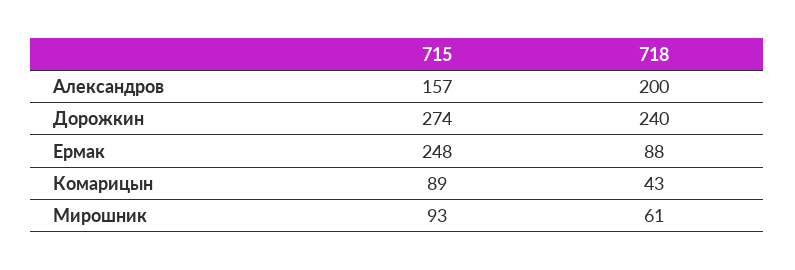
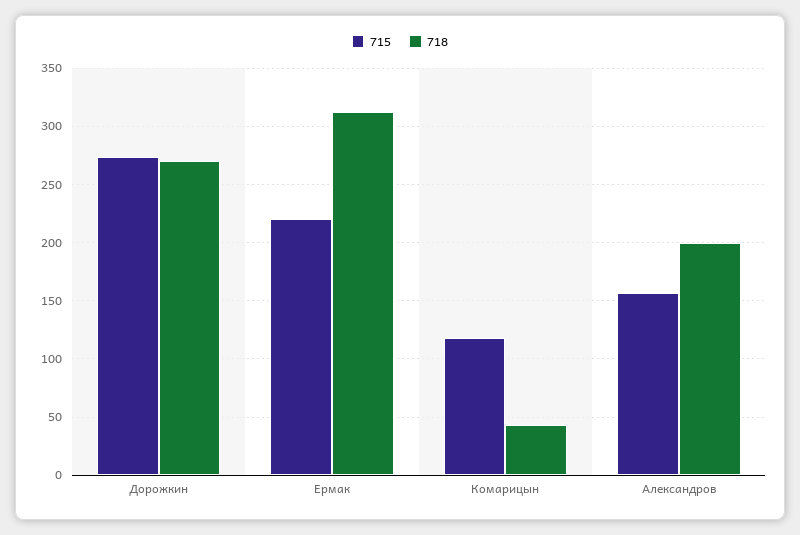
  {
    "715": {
      "Александров": 157,
      "Дорожкин": 274,
-     "Ермак": 248,
+     "Ермак": 220,
-     "Комарицын": 89,
+     "Комарицын": 120
-     "Мирошник": 93
    },
    "718": {
      "Александров": 200,
-     "Дорожкин": 240,
+     "Дорожкин": 270,
-     "Ермак": 88,
+     "Ермак": 310,
-     "Комарицын": 43,
+     "Комарицын": 43
-     "Мирошник": 61
    }
  }

